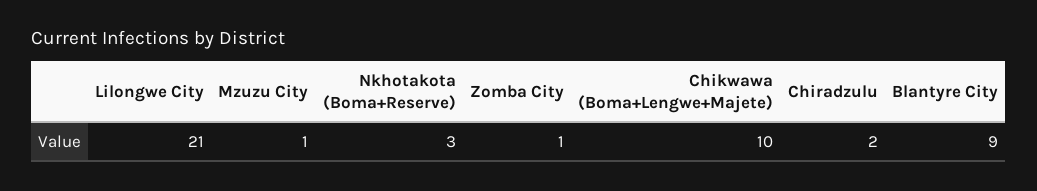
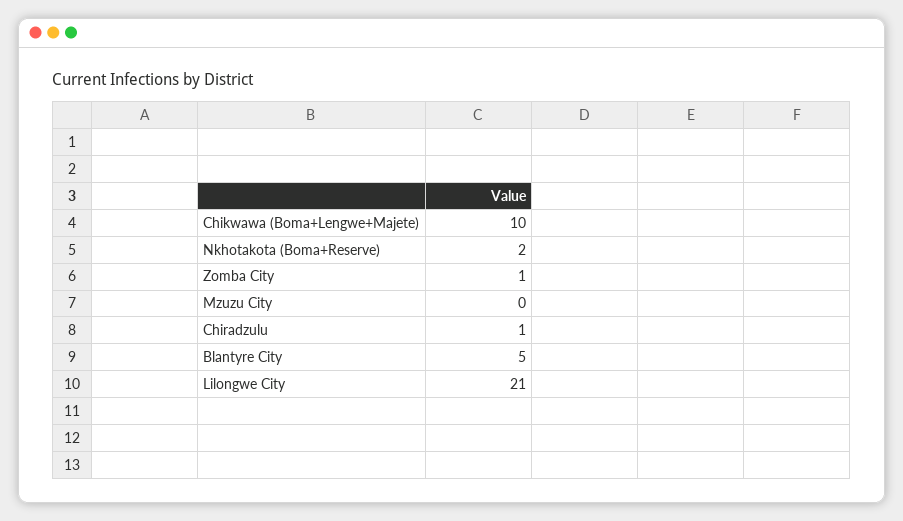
  {
    "Lilongwe City": 21,
-   "Mzuzu City": 1,
+   "Mzuzu City": 0,
-   "Nkhotakota (Boma+Reserve)": 3,
+   "Nkhotakota (Boma+Reserve)": 2,
    "Zomba City": 1,
    "Chikwawa (Boma+Lengwe+Majete)": 10,
-   "Chiradzulu": 2,
+   "Chiradzulu": 1,
-   "Blantyre City": 9
+   "Blantyre City": 5
  }

